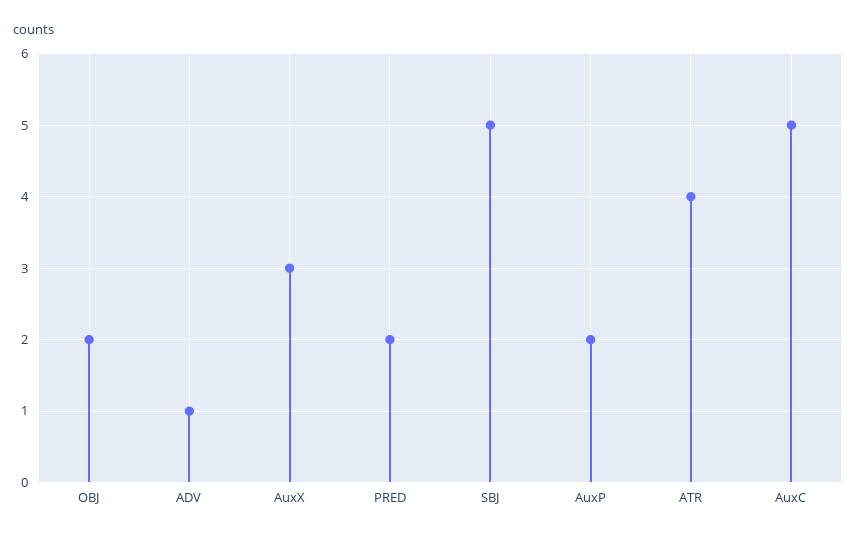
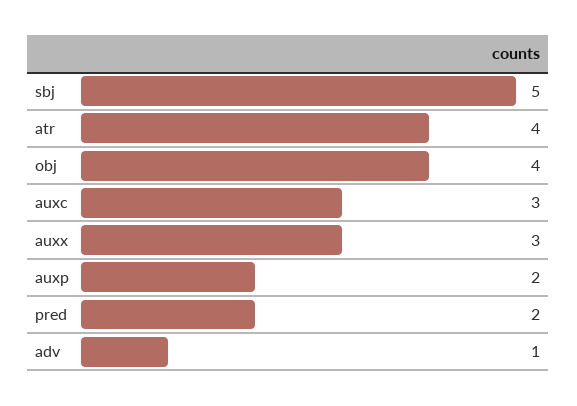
  {
-   "OBJ": 2,
+   "OBJ": 4,
    "ADV": 1,
    "AuxX": 3,
    "PRED": 2,
    "SBJ": 5,
    "AuxP": 2,
    "ATR": 4,
-   "AuxC": 5
+   "AuxC": 3
  }

